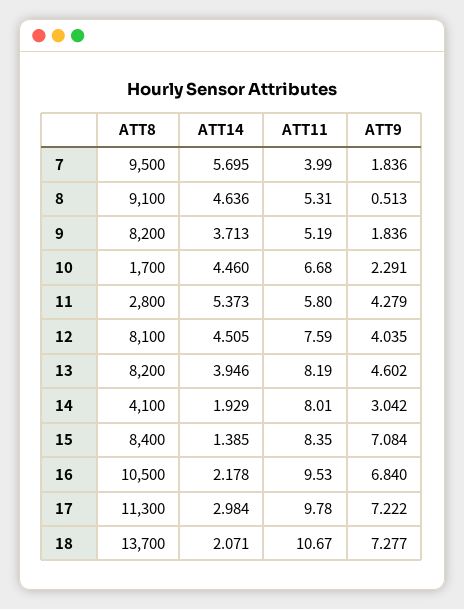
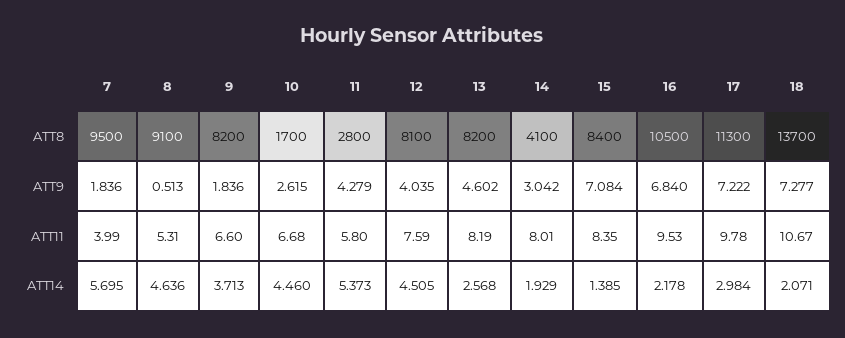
  {
    "ATT8": {
      "7": 9500,
      "8": 9100,
      "9": 8200,
      "10": 1700,
      "11": 2800,
      "12": 8100,
      "13": 8200,
      "14": 4100,
      "15": 8400,
      "16": 10500,
      "17": 11300,
      "18": 13700
    },
    "ATT14": {
      "7": 5.695,
      "8": 4.636,
      "9": 3.713,
      "10": 4.46,
      "11": 5.373,
      "12": 4.505,
-     "13": 3.946,
+     "13": 2.568,
      "14": 1.929,
      "15": 1.385,
      "16": 2.178,
      "17": 2.984,
      "18": 2.071
    },
    "ATT11": {
      "7": 3.99,
      "8": 5.31,
-     "9": 5.19,
+     "9": 6.6,
      "10": 6.68,
      "11": 5.8,
      "12": 7.59,
      "13": 8.19,
      "14": 8.01,
      "15": 8.35,
      "16": 9.53,
      "17": 9.78,
      "18": 10.67
    },
    "ATT9": {
      "7": 1.836,
      "8": 0.513,
      "9": 1.836,
-     "10": 2.291,
+     "10": 2.615,
      "11": 4.279,
      "12": 4.035,
      "13": 4.602,
      "14": 3.042,
      "15": 7.084,
      "16": 6.84,
      "17": 7.222,
      "18": 7.277
    }
  }

